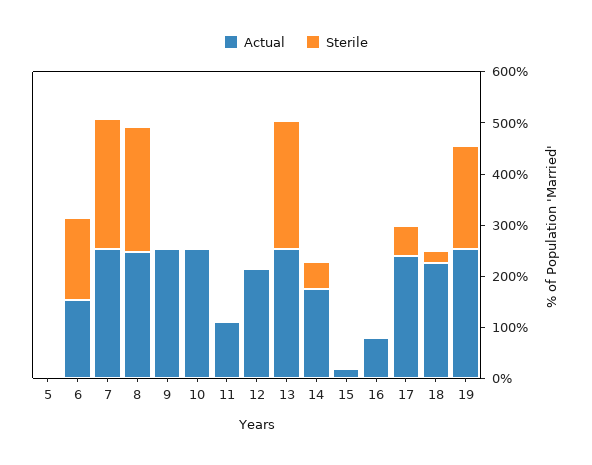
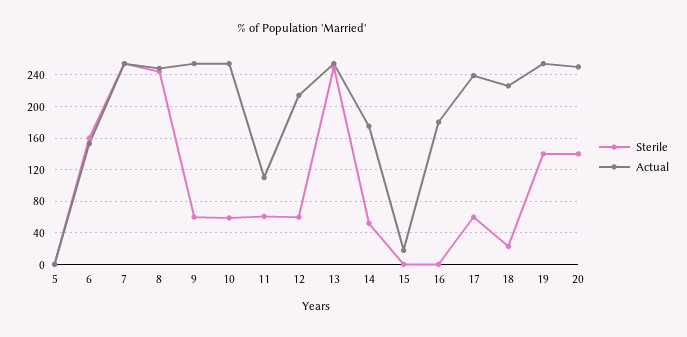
  {
    "Actual": {
      "5": 0,
      "6": 150,
      "7": 250,
      "8": 250,
      "9": 250,
      "10": 250,
      "11": 110,
      "12": 210,
      "13": 250,
      "14": 180,
      "15": 20,
-     "16": 80,
+     "16": 180,
      "17": 240,
      "18": 230,
-     "19": 250
+     "19": 250,
+     "20": 250
    },
    "Sterile": {
      "5": 0,
      "6": 160,
      "7": 250,
      "8": 240,
-     "9": 0,
+     "9": 60,
-     "10": 0,
+     "10": 60,
-     "11": 0,
+     "11": 60,
-     "12": 0,
+     "12": 60,
      "13": 250,
      "14": 50,
      "15": 0,
      "16": 0,
      "17": 60,
      "18": 20,
-     "19": 200
+     "19": 140,
+     "20": 140
    }
  }

